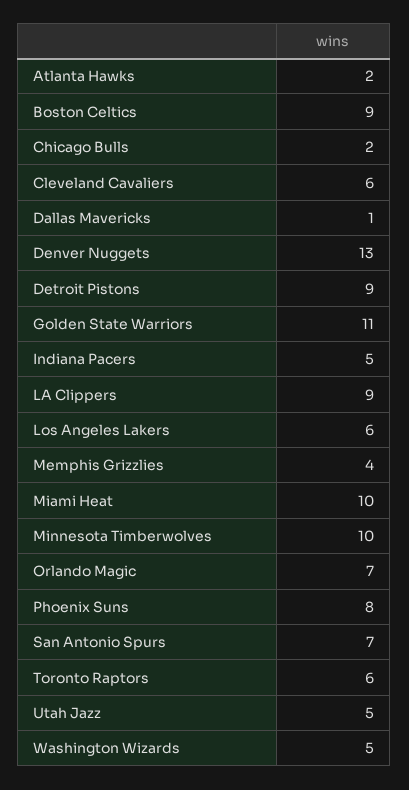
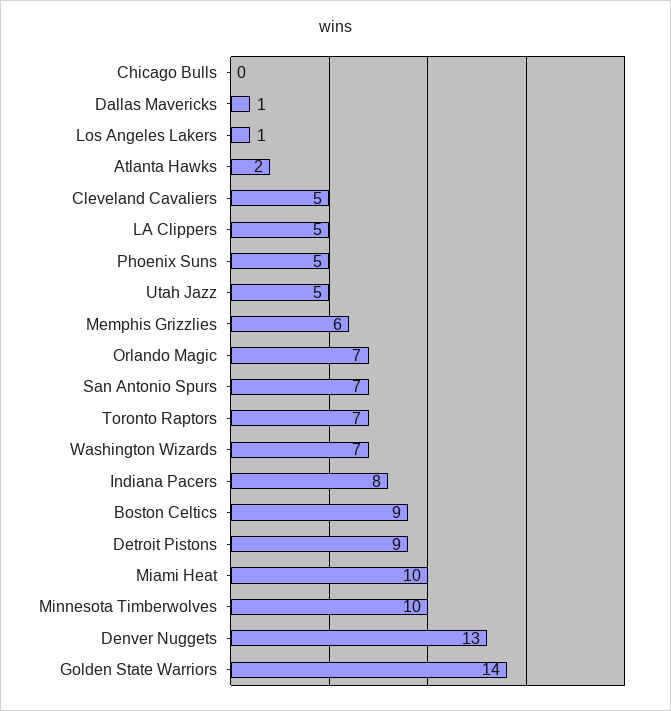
  {
    "Atlanta Hawks": 2,
    "Boston Celtics": 9,
-   "Chicago Bulls": 2,
+   "Chicago Bulls": 0,
-   "Cleveland Cavaliers": 6,
+   "Cleveland Cavaliers": 5,
    "Dallas Mavericks": 1,
    "Denver Nuggets": 13,
    "Detroit Pistons": 9,
-   "Golden State Warriors": 11,
+   "Golden State Warriors": 14,
-   "Indiana Pacers": 5,
+   "Indiana Pacers": 8,
-   "LA Clippers": 9,
+   "LA Clippers": 5,
-   "Los Angeles Lakers": 6,
+   "Los Angeles Lakers": 1,
-   "Memphis Grizzlies": 4,
+   "Memphis Grizzlies": 6,
    "Miami Heat": 10,
    "Minnesota Timberwolves": 10,
    "Orlando Magic": 7,
-   "Phoenix Suns": 8,
+   "Phoenix Suns": 5,
    "San Antonio Spurs": 7,
-   "Toronto Raptors": 6,
+   "Toronto Raptors": 7,
    "Utah Jazz": 5,
-   "Washington Wizards": 5
+   "Washington Wizards": 7
  }

